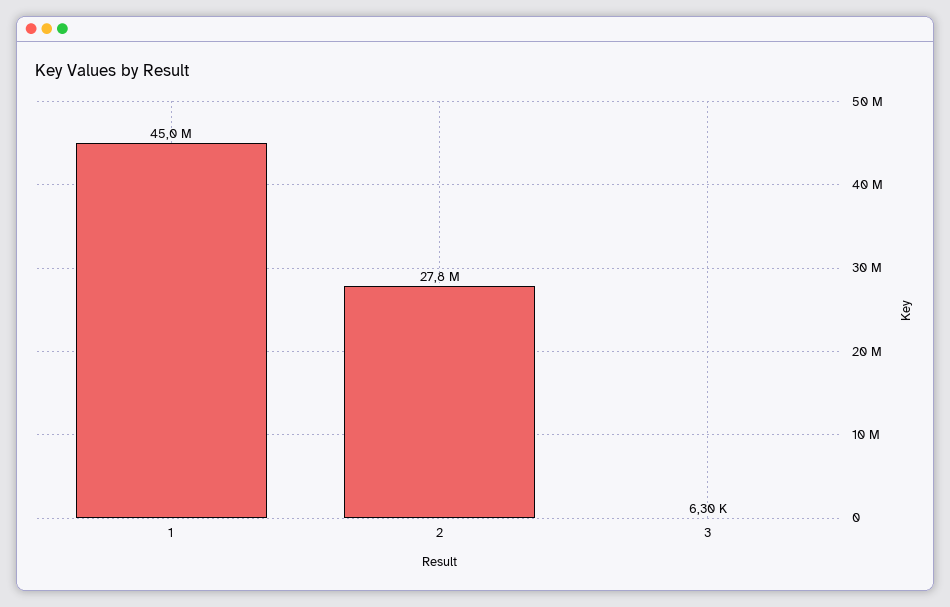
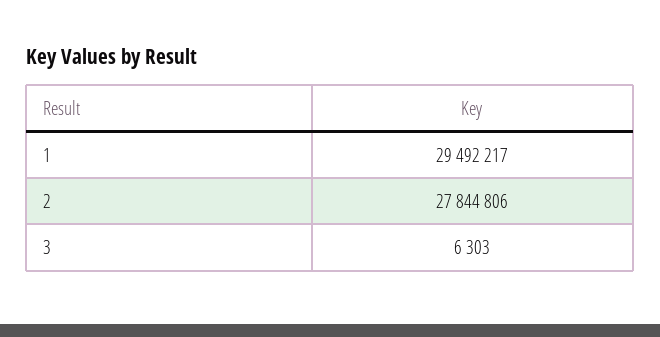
  {
-   "1": 45000000,
+   "1": 29492217,
    "2": 27844806,
    "3": 6303
  }

